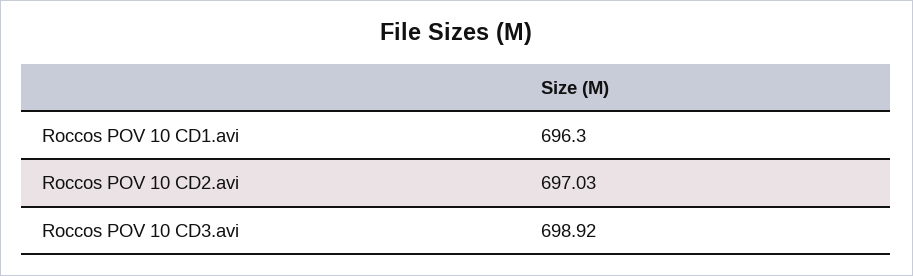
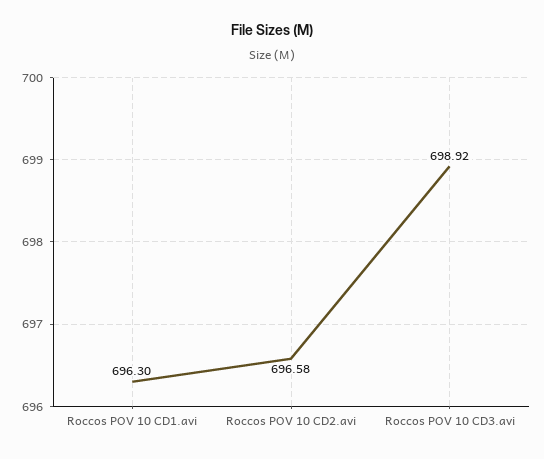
  {
    "Roccos POV 10 CD1.avi": 696.3,
-   "Roccos POV 10 CD2.avi": 697.03,
+   "Roccos POV 10 CD2.avi": 696.58,
    "Roccos POV 10 CD3.avi": 698.92
  }

